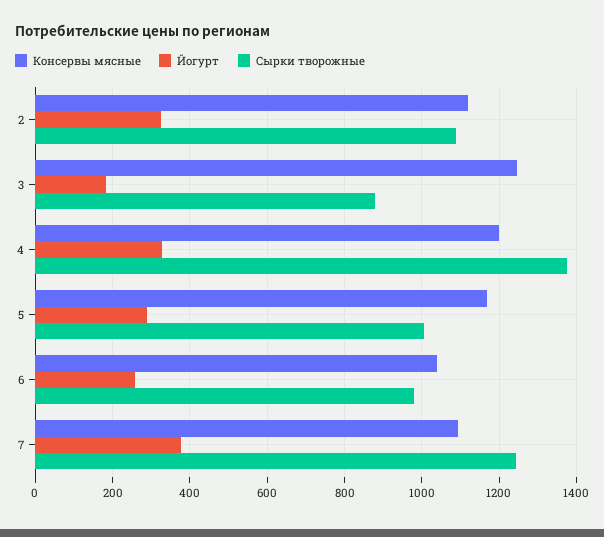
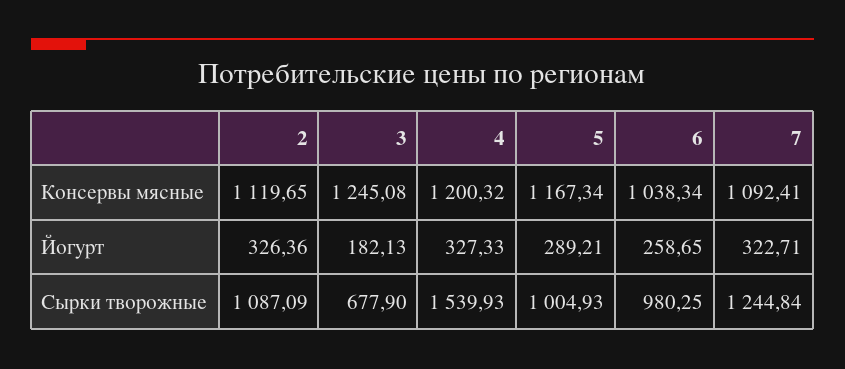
  {
    "Консервы мясные": {
      "2": 1119.65,
      "3": 1245.08,
      "4": 1200.32,
      "5": 1167.34,
      "6": 1038.34,
      "7": 1092.41
    },
    "Йогурт": {
      "2": 326.36,
      "3": 182.13,
      "4": 327.33,
      "5": 289.21,
      "6": 258.65,
-     "7": 380
+     "7": 322.71
    },
    "Сырки творожные": {
      "2": 1087.09,
-     "3": 880,
+     "3": 677.9,
-     "4": 1380,
+     "4": 1539.93,
      "5": 1004.93,
      "6": 980.25,
      "7": 1244.84
    }
  }

